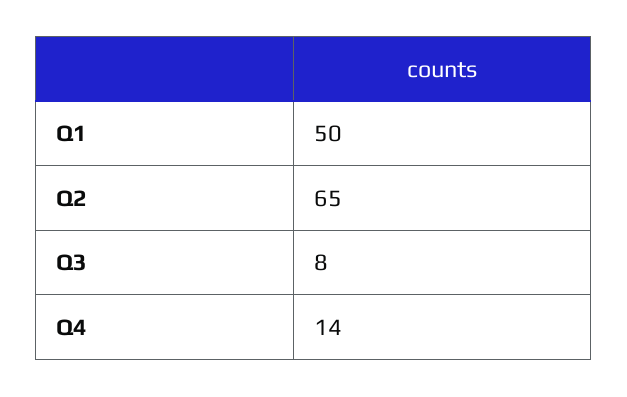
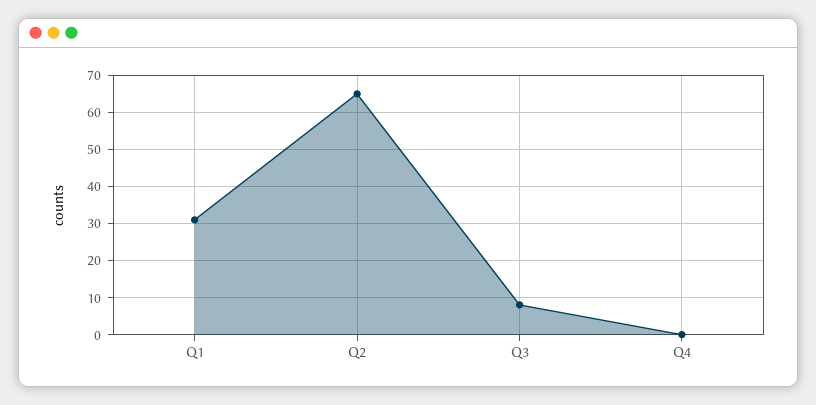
  {
-   "Q1": 50,
+   "Q1": 30,
    "Q2": 65,
    "Q3": 8,
-   "Q4": 14
+   "Q4": 0
  }

